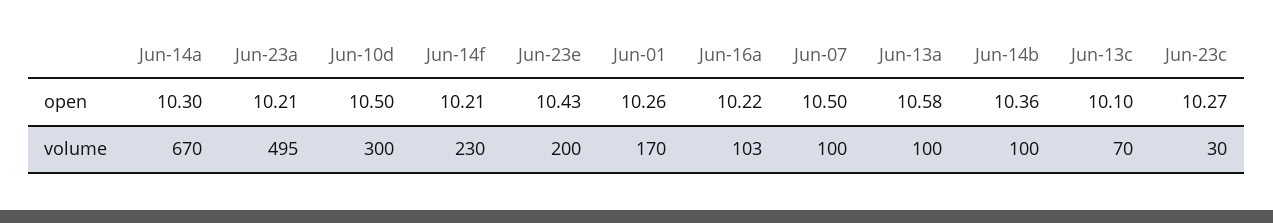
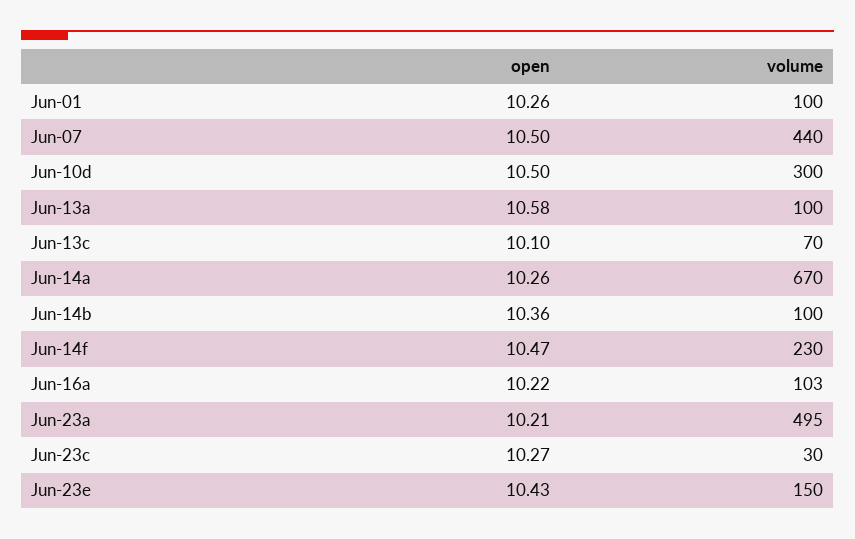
  {
    "Jun-14a": {
-     "open": 10.3,
+     "open": 10.26,
      "volume": 670
    },
    "Jun-23a": {
      "open": 10.21,
      "volume": 495
    },
    "Jun-10d": {
      "open": 10.5,
      "volume": 300
    },
    "Jun-14f": {
-     "open": 10.21,
+     "open": 10.47,
      "volume": 230
    },
    "Jun-23e": {
      "open": 10.43,
-     "volume": 200
+     "volume": 150
    },
    "Jun-01": {
      "open": 10.26,
-     "volume": 170
+     "volume": 100
    },
    "Jun-16a": {
      "open": 10.22,
      "volume": 103
    },
    "Jun-07": {
      "open": 10.5,
-     "volume": 100
+     "volume": 440
    },
    "Jun-13a": {
      "open": 10.58,
      "volume": 100
    },
    "Jun-14b": {
      "open": 10.36,
      "volume": 100
    },
    "Jun-13c": {
      "open": 10.1,
      "volume": 70
    },
    "Jun-23c": {
      "open": 10.27,
      "volume": 30
    }
  }

